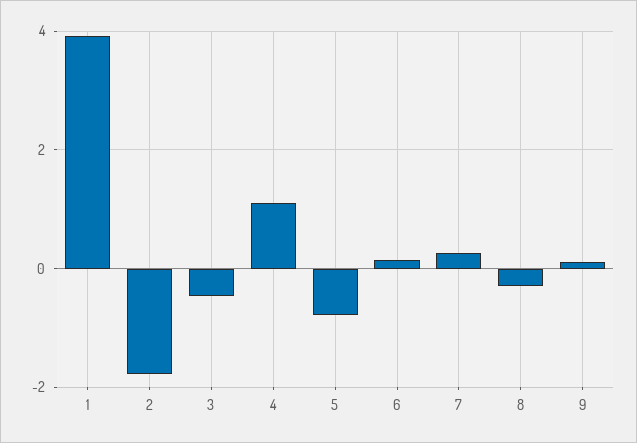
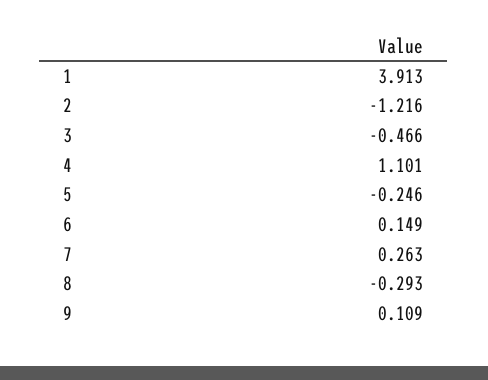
  {
    "1": 3.913,
-   "2": -1.8,
+   "2": -1.216,
    "3": -0.466,
    "4": 1.101,
-   "5": -0.8,
+   "5": -0.246,
    "6": 0.149,
    "7": 0.263,
    "8": -0.293,
    "9": 0.109
  }

